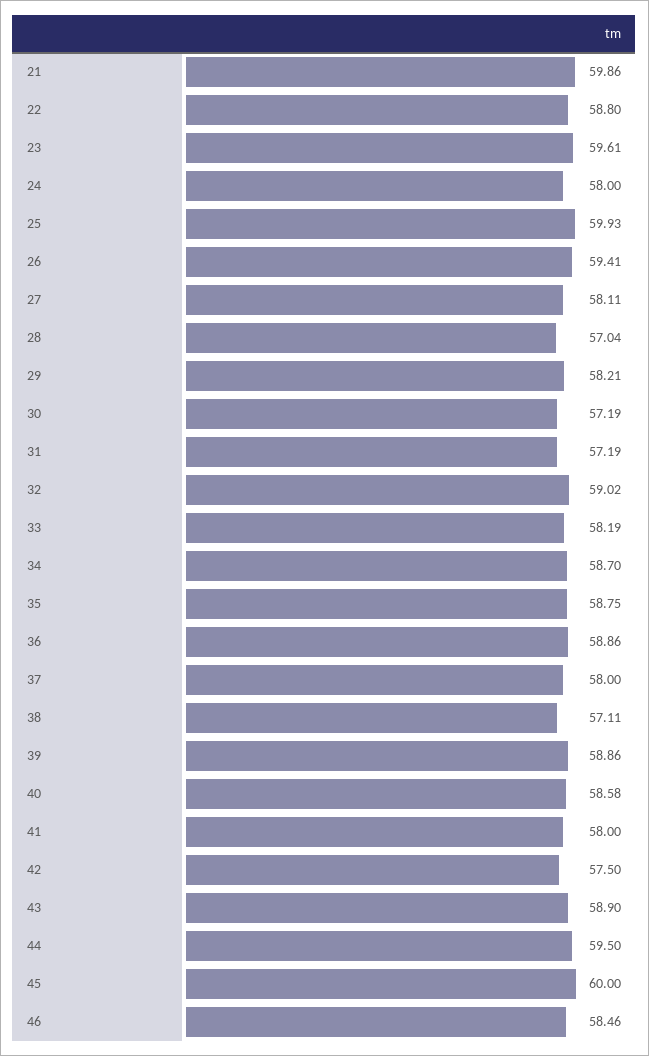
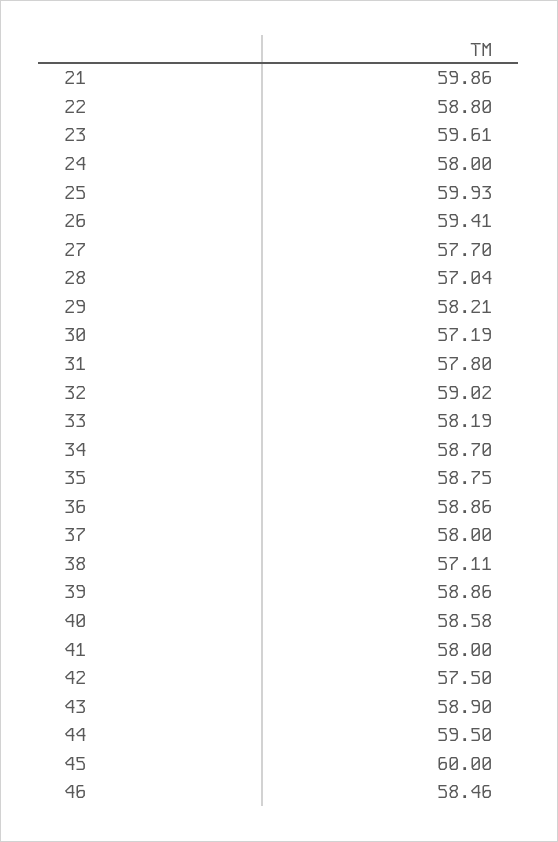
  {
    "21": 59.86,
    "22": 58.8,
    "23": 59.61,
    "24": 58,
    "25": 59.93,
    "26": 59.41,
-   "27": 58.11,
+   "27": 57.7,
    "28": 57.04,
    "29": 58.21,
    "30": 57.19,
-   "31": 57.19,
+   "31": 57.8,
    "32": 59.02,
    "33": 58.19,
    "34": 58.7,
    "35": 58.75,
    "36": 58.86,
    "37": 58,
    "38": 57.11,
    "39": 58.86,
    "40": 58.58,
    "41": 58,
    "42": 57.5,
    "43": 58.9,
    "44": 59.5,
    "45": 60,
    "46": 58.46
  }

